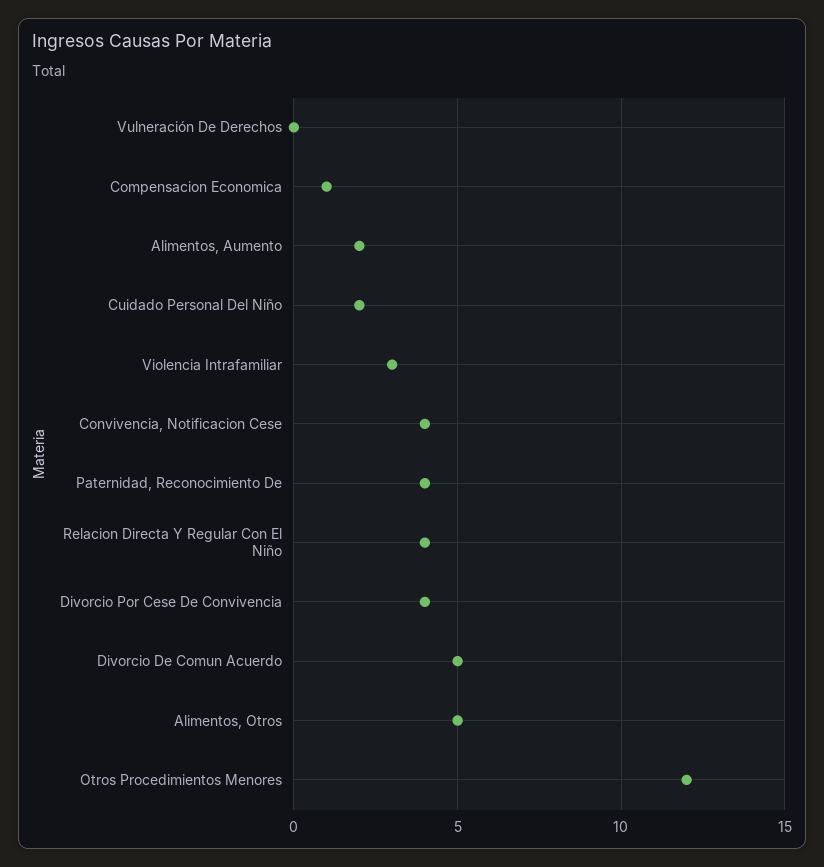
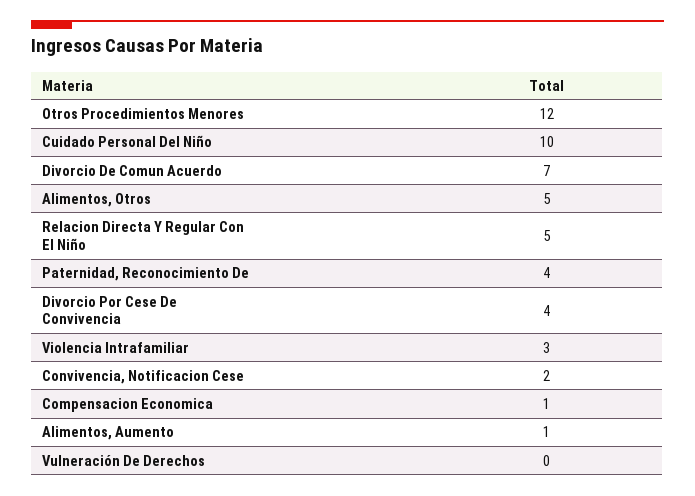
  {
    "Vulneración De Derechos": 0,
    "Compensacion Economica": 1,
-   "Alimentos, Aumento": 2,
+   "Alimentos, Aumento": 1,
-   "Cuidado Personal Del Niño": 2,
+   "Cuidado Personal Del Niño": 10,
    "Violencia Intrafamiliar": 3,
-   "Convivencia, Notificacion Cese": 4,
+   "Convivencia, Notificacion Cese": 2,
    "Paternidad, Reconocimiento De": 4,
-   "Relacion Directa Y Regular Con El Niño": 4,
+   "Relacion Directa Y Regular Con El Niño": 5,
    "Divorcio Por Cese De Convivencia": 4,
-   "Divorcio De Comun Acuerdo": 5,
+   "Divorcio De Comun Acuerdo": 7,
    "Alimentos, Otros": 5,
    "Otros Procedimientos Menores": 12
  }

